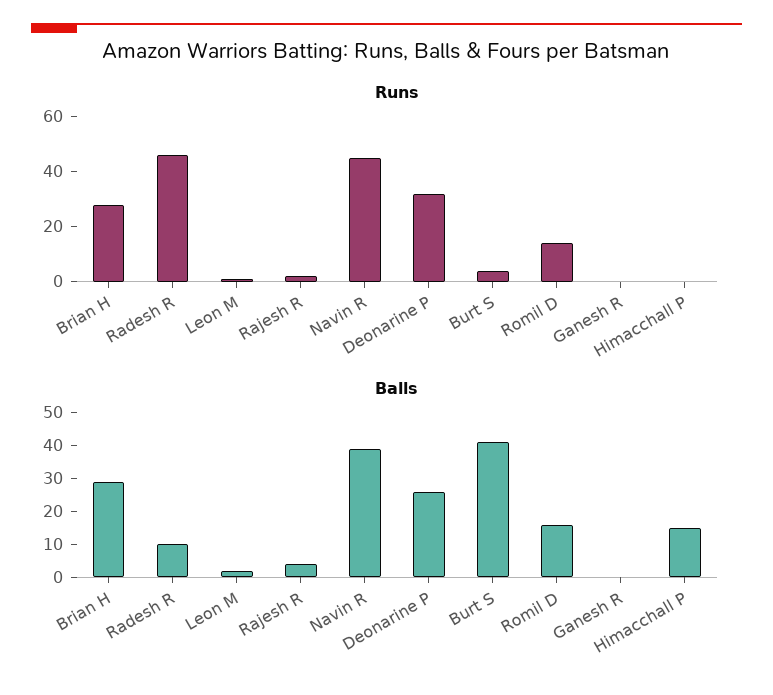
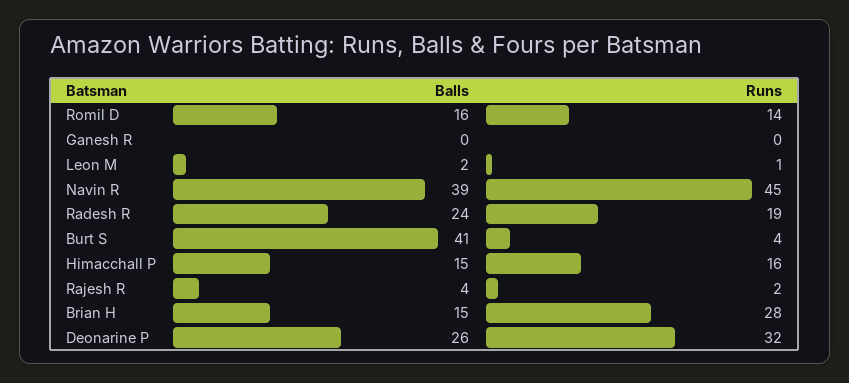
  {
    "Runs": {
      "Brian H": 28,
-     "Radesh R": 45,
+     "Radesh R": 19,
      "Leon M": 1,
      "Rajesh R": 2,
      "Navin R": 45,
      "Deonarine P": 32,
      "Burt S": 4,
      "Romil D": 14,
      "Ganesh R": 0,
-     "Himacchall P": 0
+     "Himacchall P": 16
    },
    "Balls": {
-     "Brian H": 30,
+     "Brian H": 15,
-     "Radesh R": 10,
+     "Radesh R": 24,
      "Leon M": 2,
      "Rajesh R": 4,
      "Navin R": 39,
      "Deonarine P": 26,
      "Burt S": 41,
      "Romil D": 16,
      "Ganesh R": 0,
      "Himacchall P": 15
    }
  }

